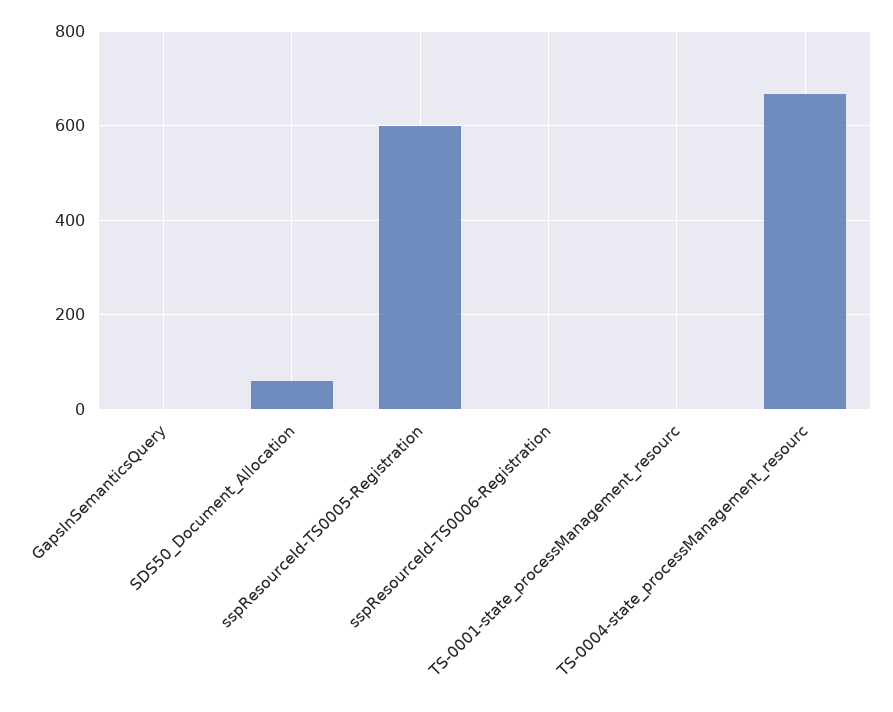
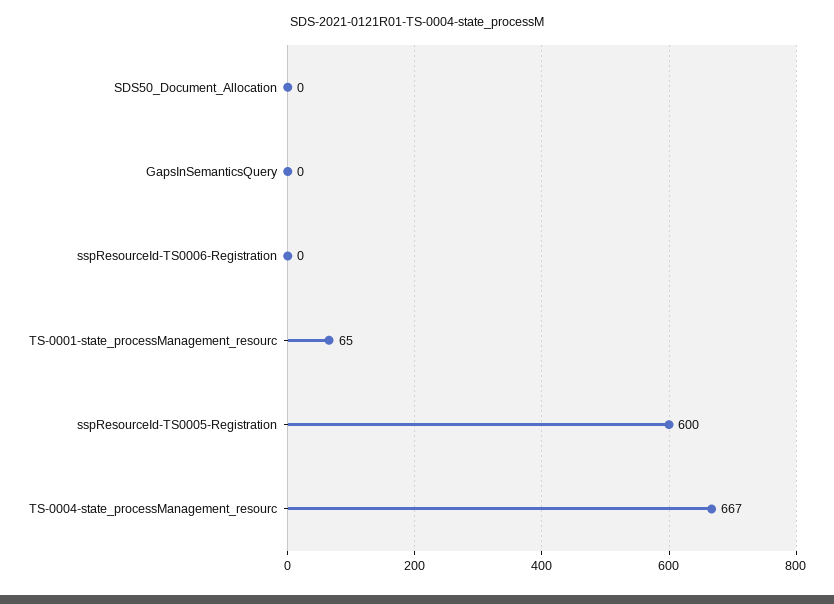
  {
    "GapsInSemanticsQuery": 0,
-   "SDS50_Document_Allocation": 60,
+   "SDS50_Document_Allocation": 0,
    "sspResourceId-TS0005-Registration": 600,
    "sspResourceId-TS0006-Registration": 0,
-   "TS-0001-state_processManagement_resourc": 0,
+   "TS-0001-state_processManagement_resourc": 65,
    "TS-0004-state_processManagement_resourc": 667
  }

